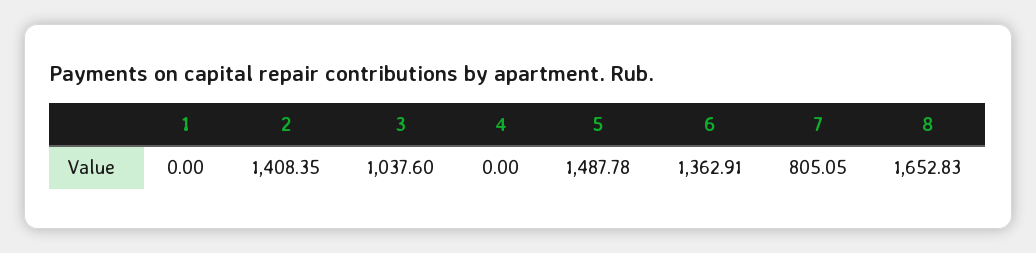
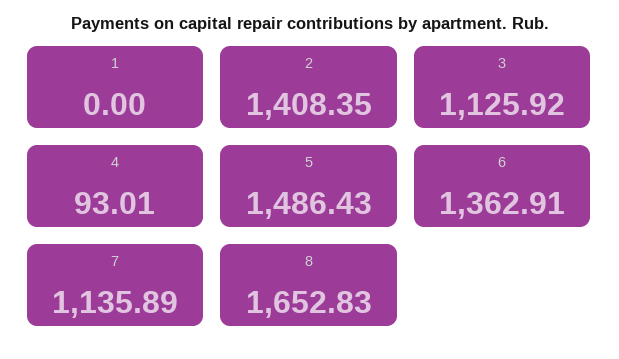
  {
    "1": 0,
    "2": 1408.35,
-   "3": 1037.6,
+   "3": 1125.92,
-   "4": 0,
+   "4": 93.01,
-   "5": 1487.78,
+   "5": 1486.43,
    "6": 1362.91,
-   "7": 805.05,
+   "7": 1135.89,
    "8": 1652.83
  }

